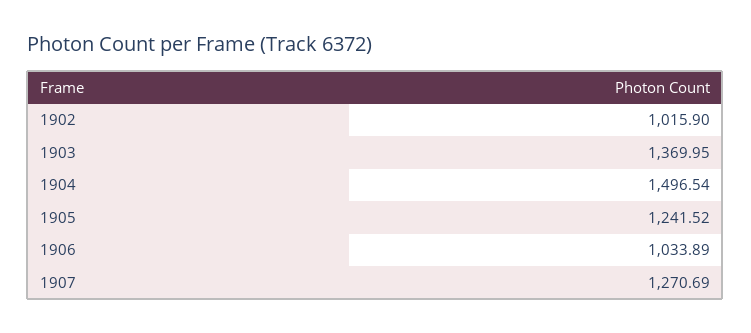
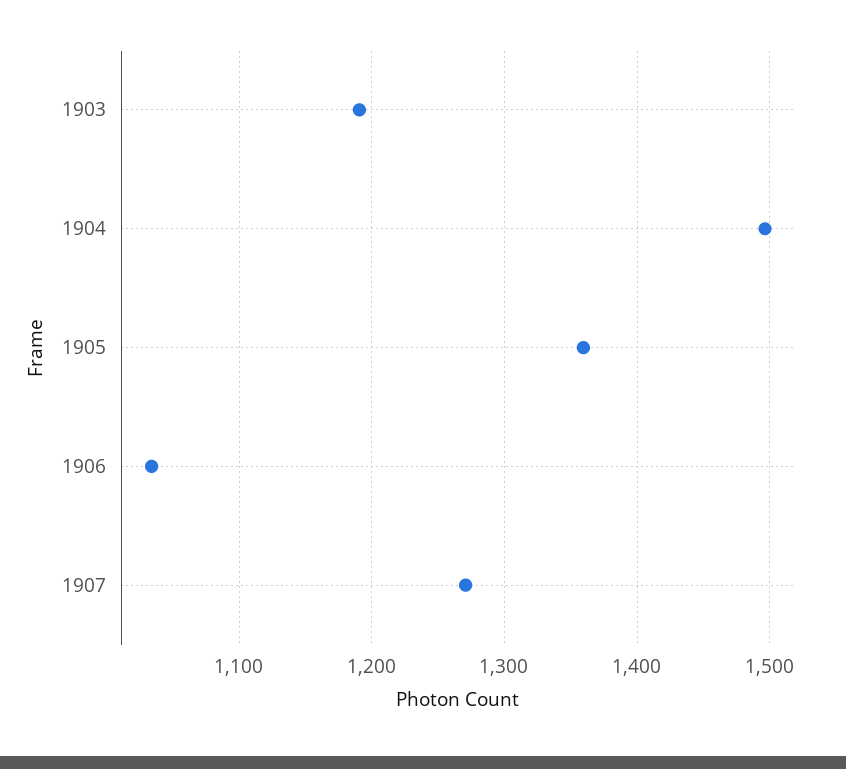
  {
-   "1902": 1015.9,
-   "1903": 1369.95,
+   "1903": 1190,
    "1904": 1496.54,
-   "1905": 1241.52,
+   "1905": 1360,
    "1906": 1033.89,
    "1907": 1270.69
  }

